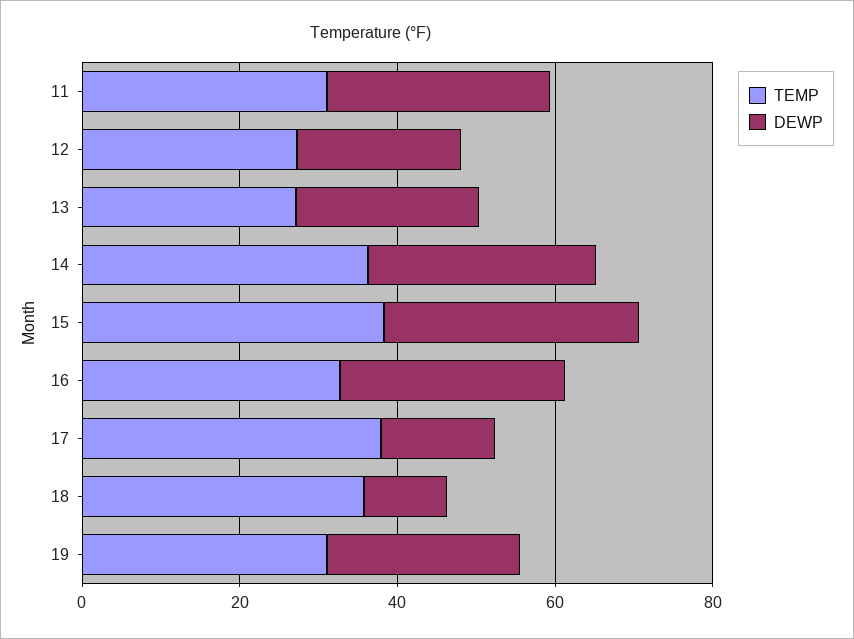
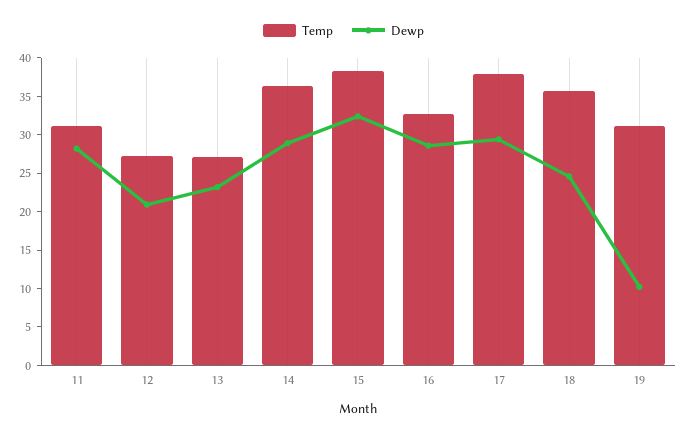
  {
    "TEMP": {
      "11": 30,
      "12": 27.5,
      "13": 27.5,
      "14": 37.5,
      "15": 37.5,
      "16": 32.5,
      "17": 37.5,
      "18": 35,
      "19": 30
    },
    "DEWP": {
      "11": 27.5,
      "12": 20,
      "13": 22.5,
      "14": 30,
      "15": 32.5,
      "16": 27.5,
-     "17": 15,
+     "17": 30,
-     "18": 10,
+     "18": 25,
-     "19": 25
+     "19": 10
    }
  }

